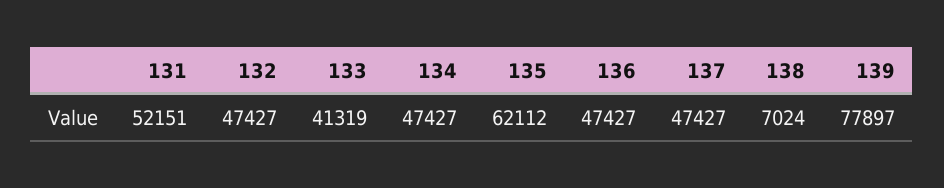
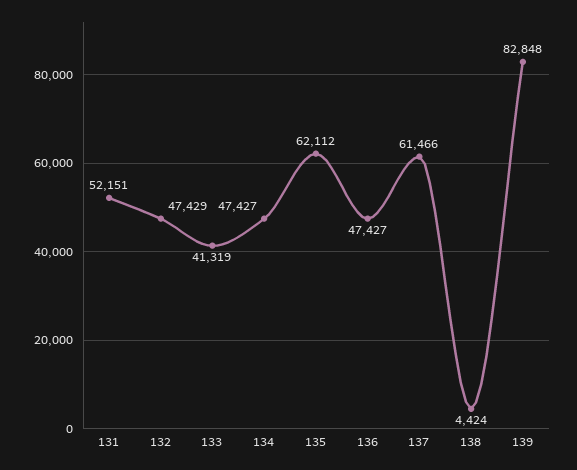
  {
    "131": 52151,
-   "132": 47427,
+   "132": 47429,
    "133": 41319,
    "134": 47427,
    "135": 62112,
    "136": 47427,
-   "137": 47427,
+   "137": 61466,
-   "138": 7024,
+   "138": 4424,
-   "139": 77897
+   "139": 82848
  }

